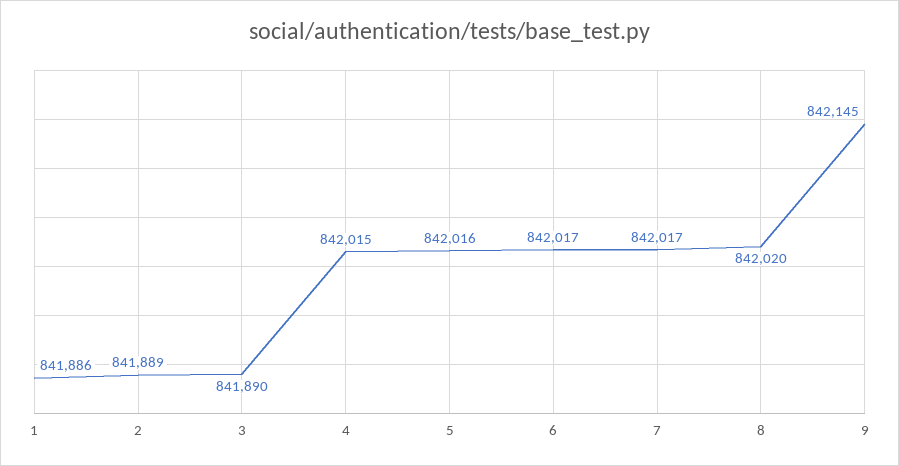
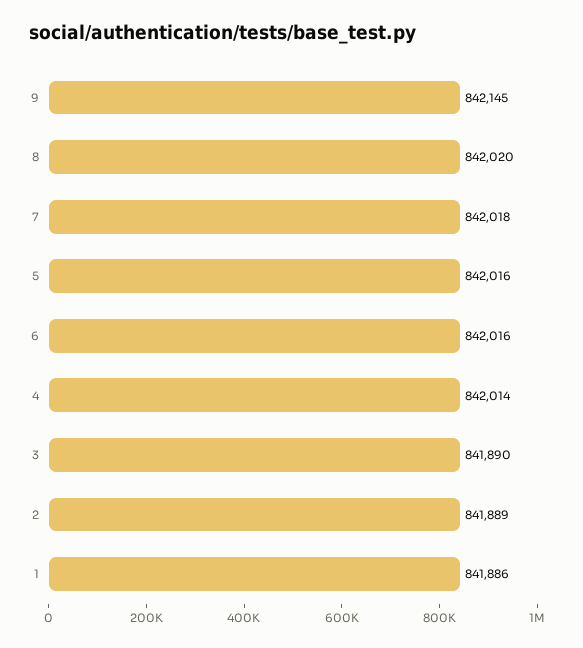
  {
    "1": 841886,
    "2": 841889,
    "3": 841890,
-   "4": 842015,
+   "4": 842014,
    "5": 842016,
-   "6": 842017,
+   "6": 842016,
-   "7": 842017,
+   "7": 842018,
    "8": 842020,
    "9": 842145
  }

